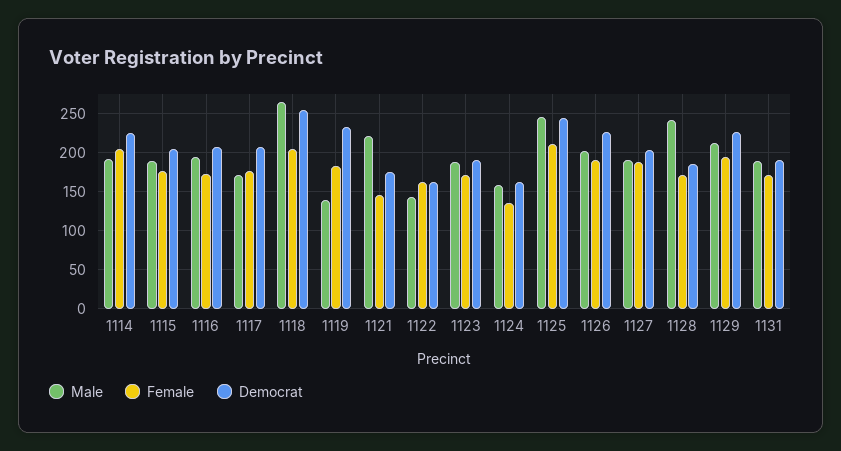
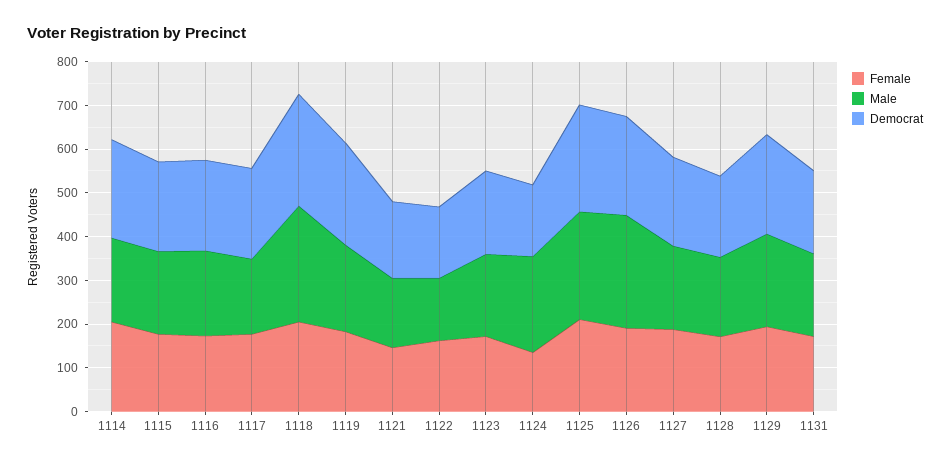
  {
    "Male": {
      "1114": 190,
      "1115": 190,
      "1116": 200,
      "1117": 170,
      "1118": 270,
-     "1119": 140,
+     "1119": 200,
-     "1121": 220,
+     "1121": 160,
      "1122": 140,
      "1123": 190,
-     "1124": 160,
+     "1124": 220,
      "1125": 250,
-     "1126": 200,
+     "1126": 260,
      "1127": 190,
-     "1128": 240,
+     "1128": 180,
      "1129": 210,
      "1131": 190
    },
    "Female": {
      "1114": 210,
      "1115": 180,
      "1116": 170,
      "1117": 180,
      "1118": 210,
      "1119": 180,
      "1121": 150,
      "1122": 160,
      "1123": 170,
      "1124": 140,
      "1125": 210,
      "1126": 190,
      "1127": 190,
      "1128": 170,
      "1129": 190,
      "1131": 170
    },
    "Democrat": {
      "1114": 230,
      "1115": 210,
      "1116": 210,
      "1117": 210,
      "1118": 260,
      "1119": 230,
      "1121": 180,
      "1122": 160,
      "1123": 190,
      "1124": 160,
      "1125": 240,
      "1126": 230,
      "1127": 200,
      "1128": 190,
      "1129": 230,
      "1131": 190
    }
  }

